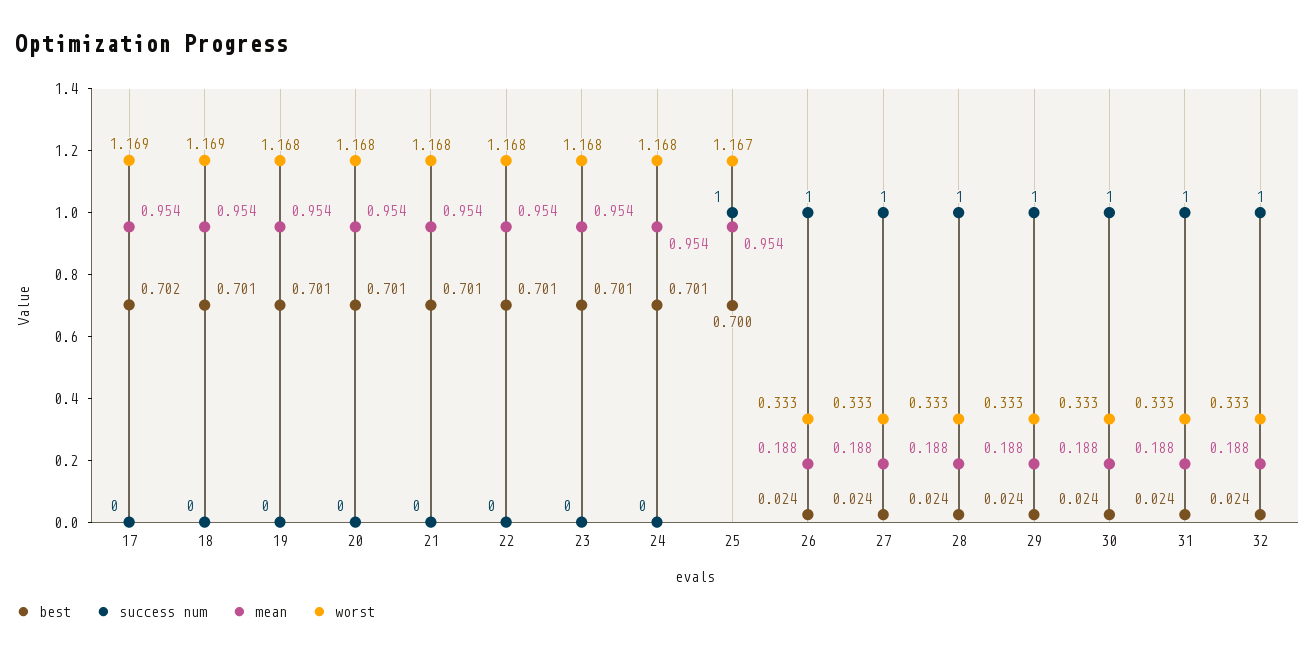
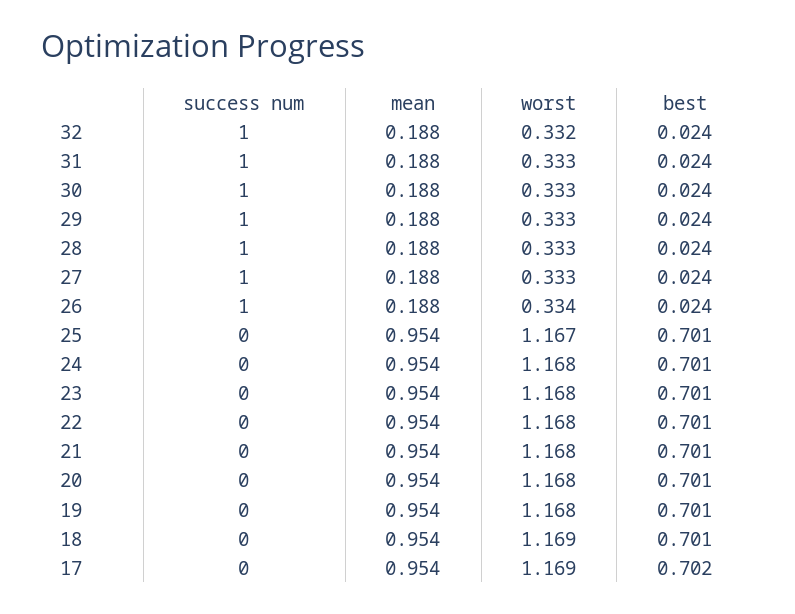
  {
    "best": {
      "17": 0.702,
      "18": 0.701,
      "19": 0.701,
      "20": 0.701,
      "21": 0.701,
      "22": 0.701,
      "23": 0.701,
      "24": 0.701,
-     "25": 0.7,
+     "25": 0.701,
      "26": 0.024,
      "27": 0.024,
      "28": 0.024,
      "29": 0.024,
      "30": 0.024,
      "31": 0.024,
      "32": 0.024
    },
    "success num": {
      "17": 0,
      "18": 0,
      "19": 0,
      "20": 0,
      "21": 0,
      "22": 0,
      "23": 0,
      "24": 0,
-     "25": 1,
+     "25": 0,
      "26": 1,
      "27": 1,
      "28": 1,
      "29": 1,
      "30": 1,
      "31": 1,
      "32": 1
    },
    "mean": {
      "17": 0.954,
      "18": 0.954,
      "19": 0.954,
      "20": 0.954,
      "21": 0.954,
      "22": 0.954,
      "23": 0.954,
      "24": 0.954,
      "25": 0.954,
      "26": 0.188,
      "27": 0.188,
      "28": 0.188,
      "29": 0.188,
      "30": 0.188,
      "31": 0.188,
      "32": 0.188
    },
    "worst": {
      "17": 1.169,
      "18": 1.169,
      "19": 1.168,
      "20": 1.168,
      "21": 1.168,
      "22": 1.168,
      "23": 1.168,
      "24": 1.168,
      "25": 1.167,
-     "26": 0.333,
+     "26": 0.334,
      "27": 0.333,
      "28": 0.333,
      "29": 0.333,
      "30": 0.333,
      "31": 0.333,
-     "32": 0.333
+     "32": 0.332
    }
  }

